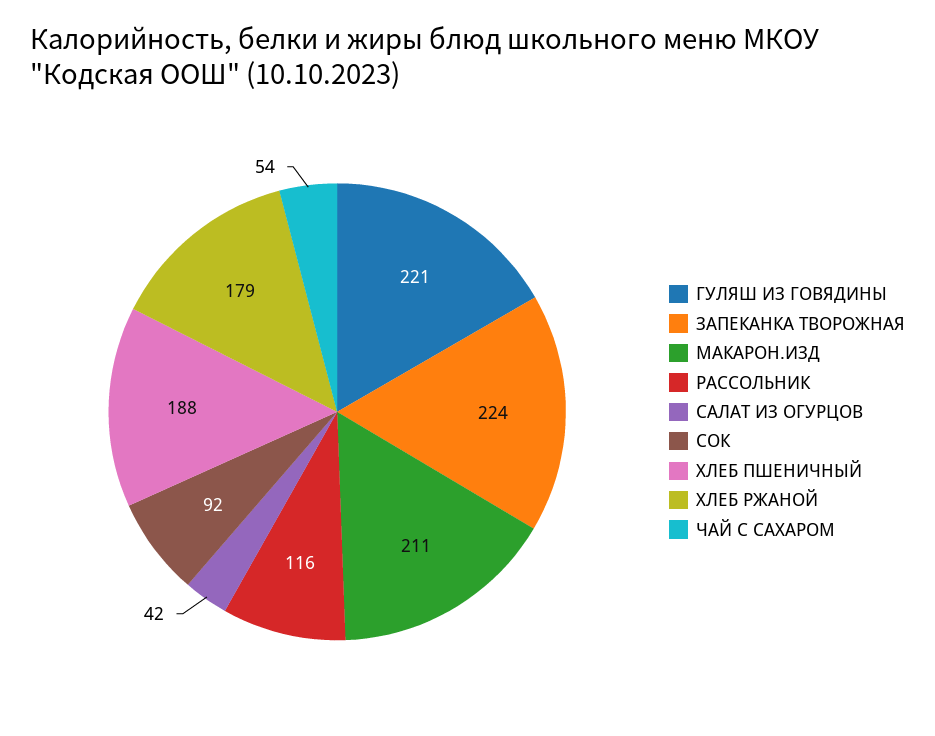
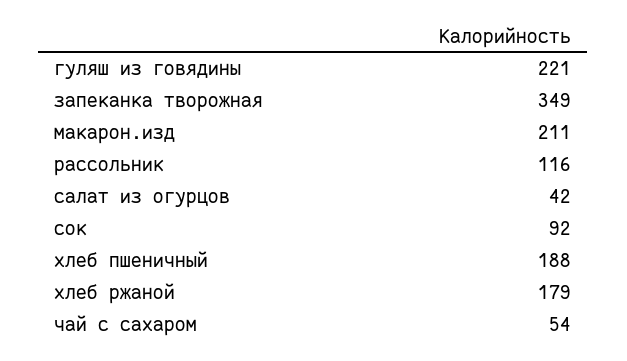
  {
    "ГУЛЯШ ИЗ ГОВЯДИНЫ": 221,
-   "ЗАПЕКАНКА ТВОРОЖНАЯ": 224,
+   "ЗАПЕКАНКА ТВОРОЖНАЯ": 349,
    "МАКАРОН.ИЗД": 211,
    "РАССОЛЬНИК": 116,
    "САЛАТ ИЗ ОГУРЦОВ": 42,
    "СОК": 92,
    "ХЛЕБ ПШЕНИЧНЫЙ": 188,
    "ХЛЕБ РЖАНОЙ": 179,
    "ЧАЙ С САХАРОМ": 54
  }

